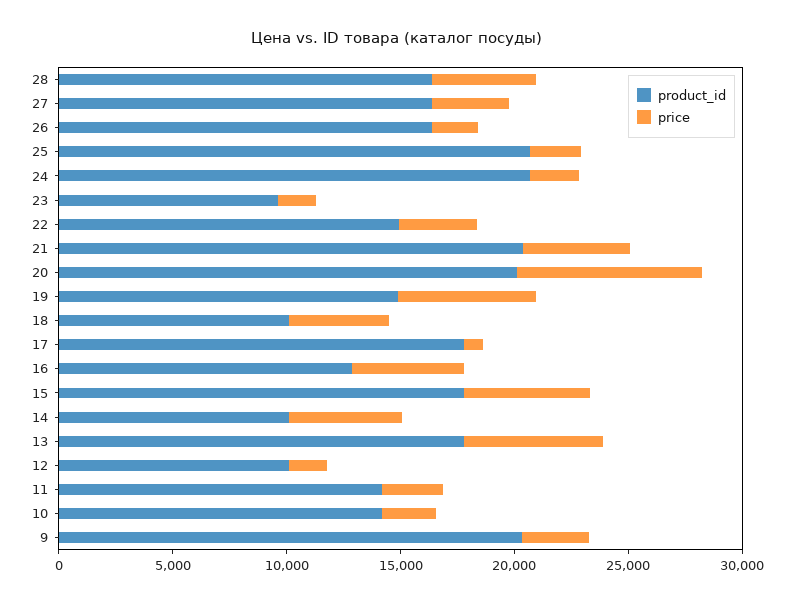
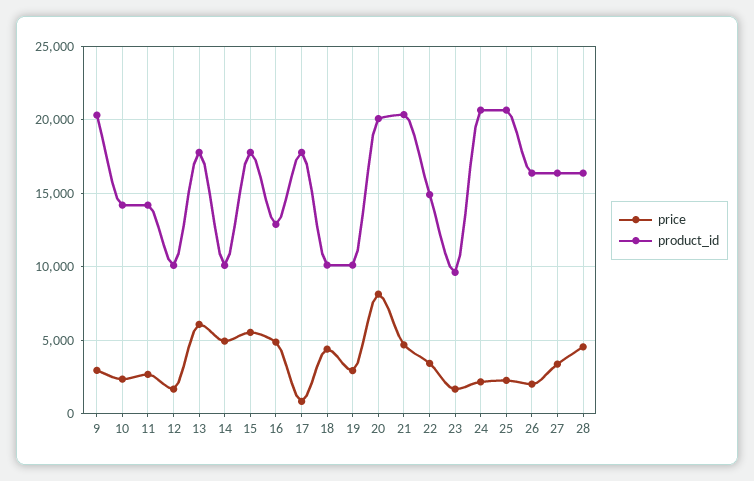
  {
    "product_id": {
      "28": 16500,
      "27": 16500,
      "26": 16500,
      "25": 20500,
      "24": 20500,
      "23": 9500,
      "22": 15000,
      "21": 20500,
      "20": 20000,
-     "19": 15000,
+     "19": 10000,
      "18": 10000,
      "17": 18000,
      "16": 13000,
      "15": 18000,
      "14": 10000,
      "13": 18000,
      "12": 10000,
      "11": 14000,
      "10": 14000,
      "9": 20500
    },
    "price": {
      "28": 4500,
      "27": 3500,
      "26": 2000,
      "25": 2500,
      "24": 2000,
      "23": 1500,
      "22": 3500,
      "21": 4500,
      "20": 8000,
-     "19": 6000,
+     "19": 3000,
      "18": 4500,
      "17": 1000,
      "16": 5000,
      "15": 5500,
      "14": 5000,
      "13": 6000,
      "12": 1500,
      "11": 2500,
      "10": 2500,
      "9": 3000
    }
  }

